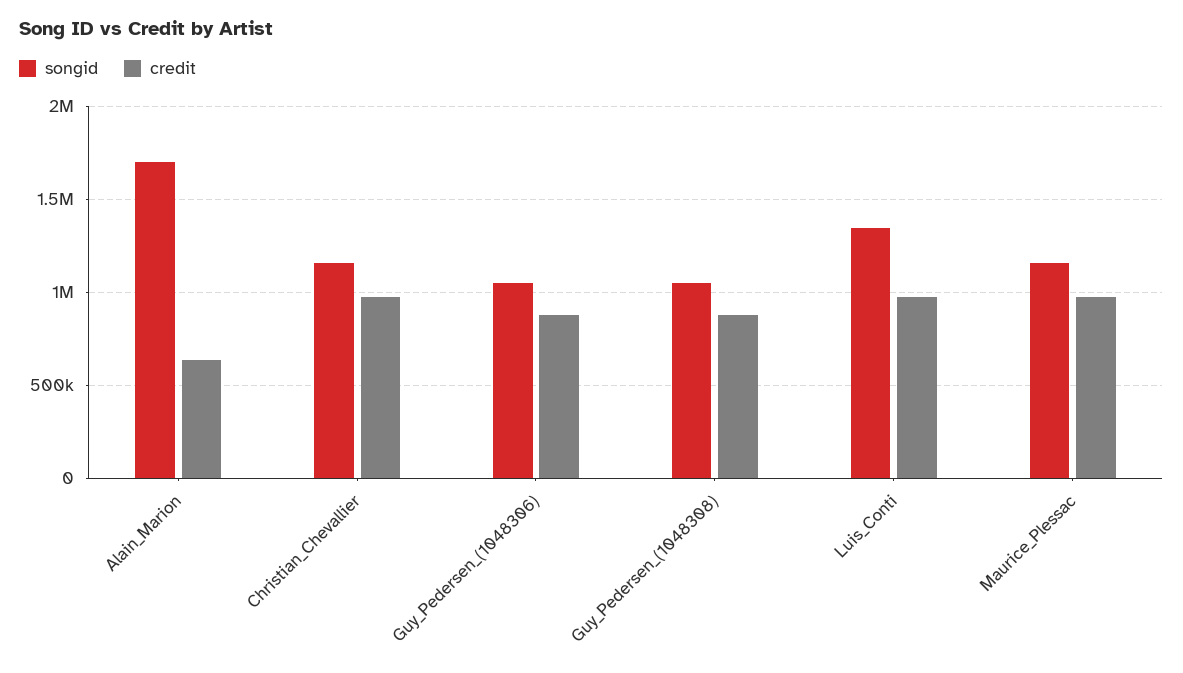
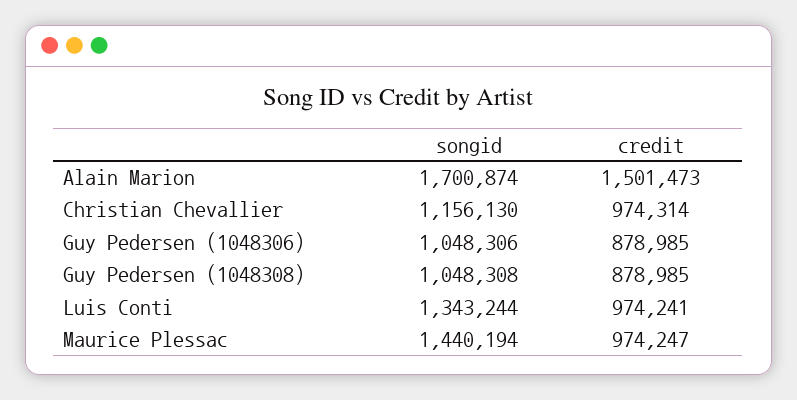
  {
    "songid": {
      "Alain_Marion": 1700874,
      "Christian_Chevallier": 1156130,
      "Guy_Pedersen_(1048306)": 1048306,
      "Guy_Pedersen_(1048308)": 1048308,
      "Luis_Conti": 1343244,
-     "Maurice_Plessac": 1150000
+     "Maurice_Plessac": 1440194
    },
    "credit": {
-     "Alain_Marion": 650000,
+     "Alain_Marion": 1501473,
      "Christian_Chevallier": 974314,
      "Guy_Pedersen_(1048306)": 878985,
      "Guy_Pedersen_(1048308)": 878985,
      "Luis_Conti": 974241,
      "Maurice_Plessac": 974247
    }
  }

